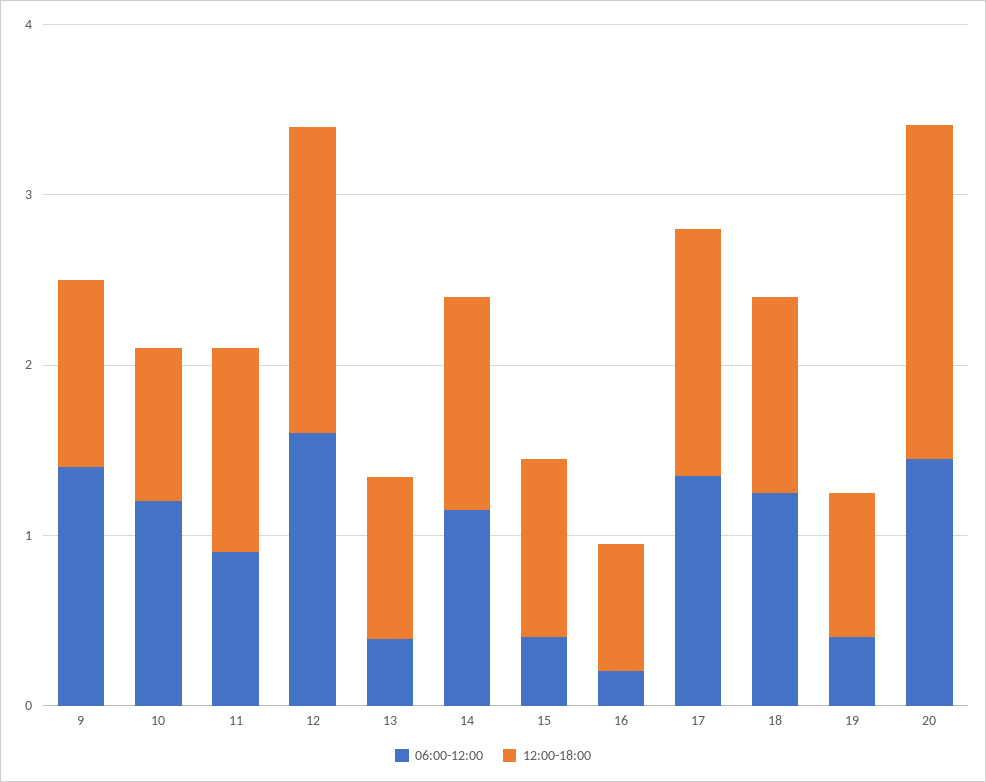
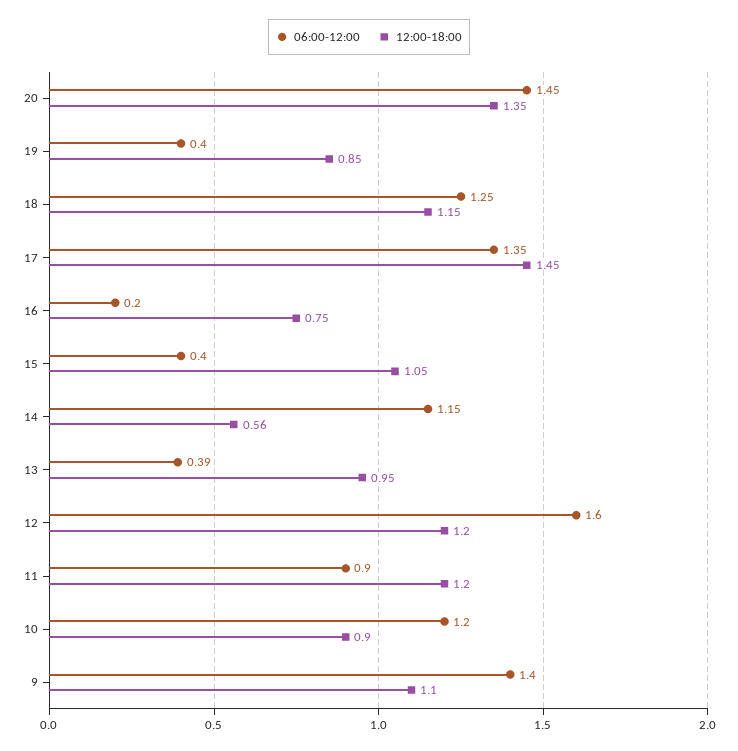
  {
    "06:00-12:00": {
      "9": 1.4,
      "10": 1.2,
      "11": 0.9,
      "12": 1.6,
      "13": 0.39,
      "14": 1.15,
      "15": 0.4,
      "16": 0.2,
      "17": 1.35,
      "18": 1.25,
      "19": 0.4,
      "20": 1.45
    },
    "12:00-18:00": {
      "9": 1.1,
      "10": 0.9,
      "11": 1.2,
-     "12": 1.8,
+     "12": 1.2,
      "13": 0.95,
-     "14": 1.2,
+     "14": 0.56,
      "15": 1.05,
      "16": 0.75,
      "17": 1.45,
      "18": 1.15,
      "19": 0.85,
-     "20": 2
+     "20": 1.35
    }
  }

